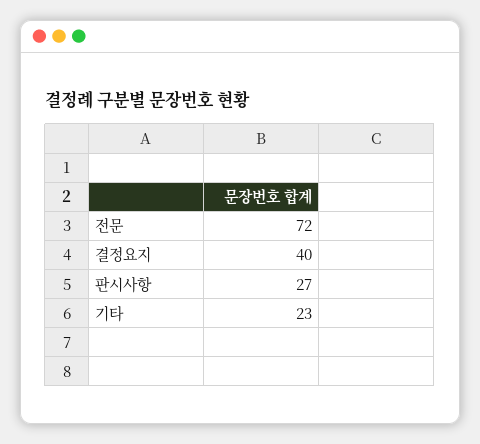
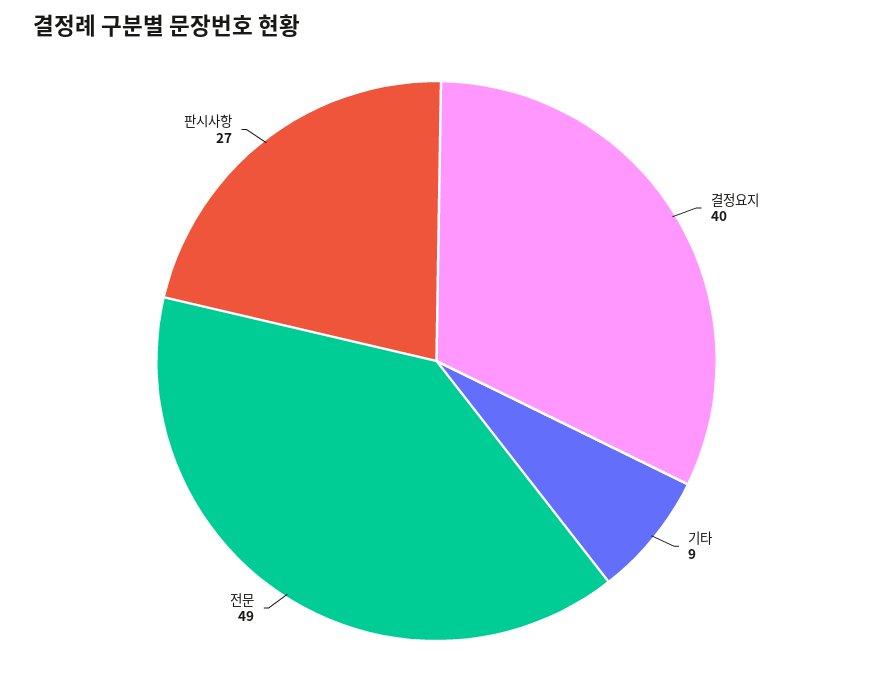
  {
-   "전문": 72,
+   "전문": 49,
    "결정요지": 40,
    "판시사항": 27,
-   "기타": 23
+   "기타": 9
  }

